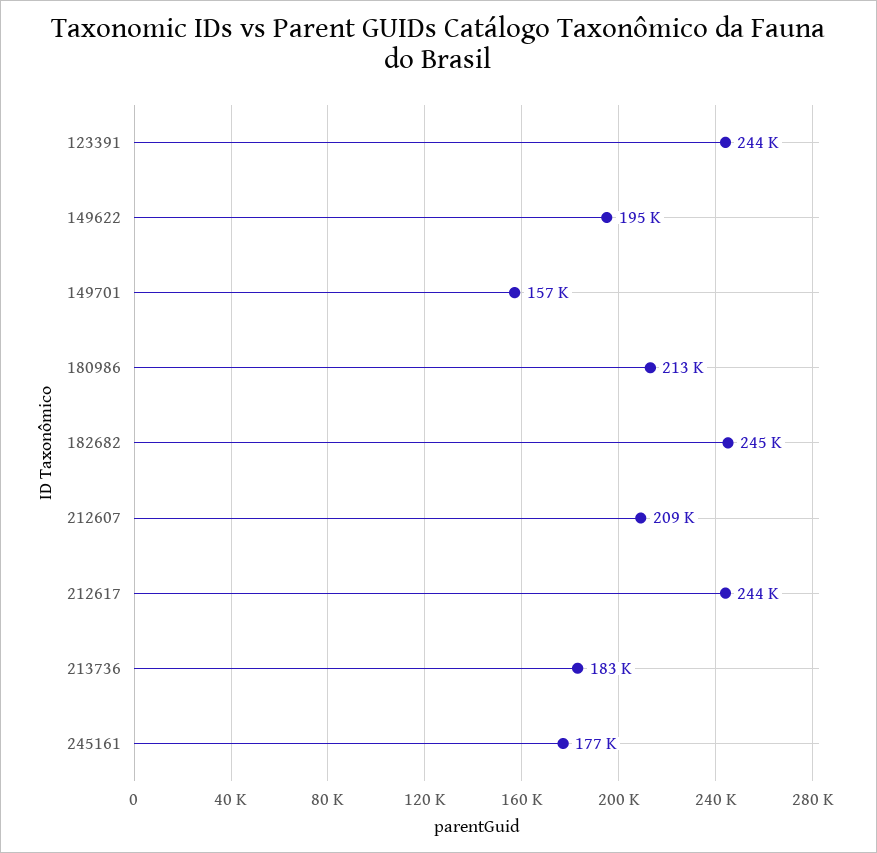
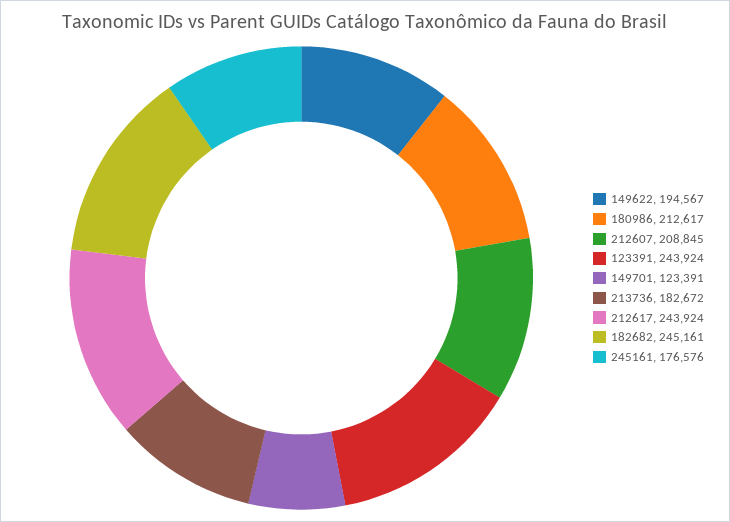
  {
    "123391": 243924,
    "149622": 194567,
-   "149701": 157000,
+   "149701": 123391,
    "180986": 212617,
    "182682": 245161,
    "212607": 208845,
    "212617": 243924,
    "213736": 182672,
    "245161": 176576
  }

